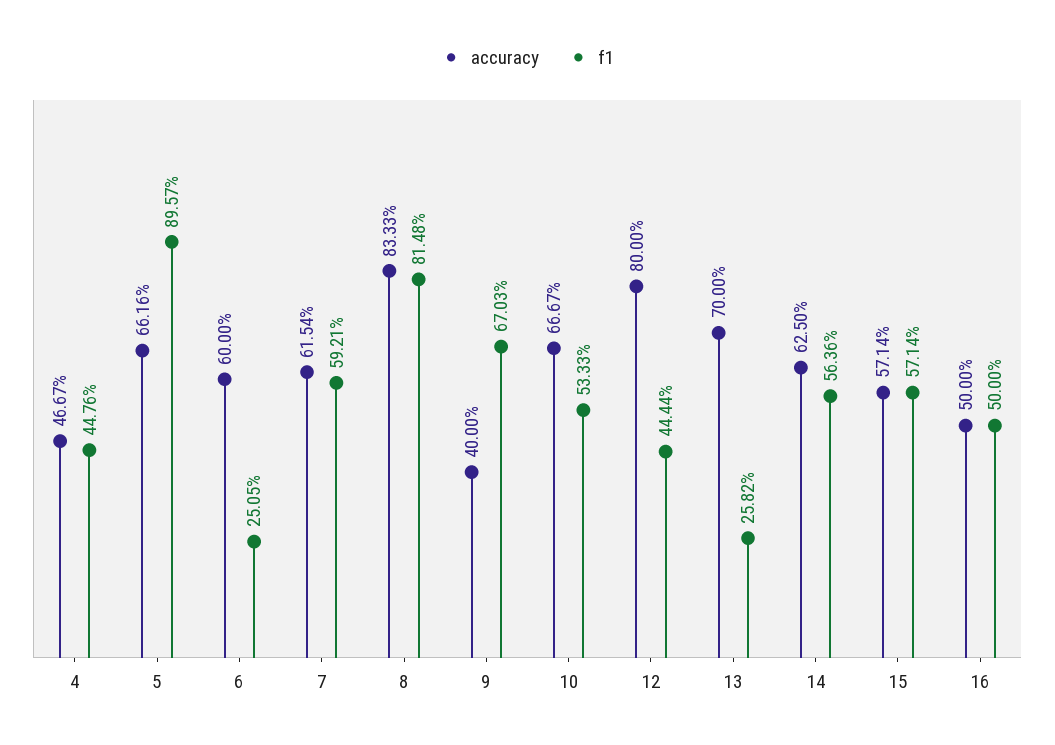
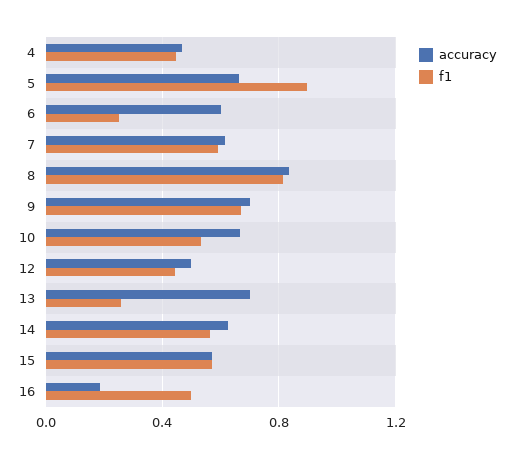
  {
    "accuracy": {
      "4": 0.4667,
      "5": 0.6616,
      "6": 0.6,
      "7": 0.6154,
      "8": 0.8333,
-     "9": 0.4,
+     "9": 0.7,
      "10": 0.6667,
-     "12": 0.8,
+     "12": 0.5,
      "13": 0.7,
      "14": 0.625,
      "15": 0.5714,
-     "16": 0.5
+     "16": 0.2
    },
    "f1": {
      "4": 0.4476,
      "5": 0.8957,
      "6": 0.2505,
      "7": 0.5921,
      "8": 0.8148,
      "9": 0.6703,
      "10": 0.5333,
      "12": 0.4444,
      "13": 0.2582,
      "14": 0.5636,
      "15": 0.5714,
      "16": 0.5
    }
  }

